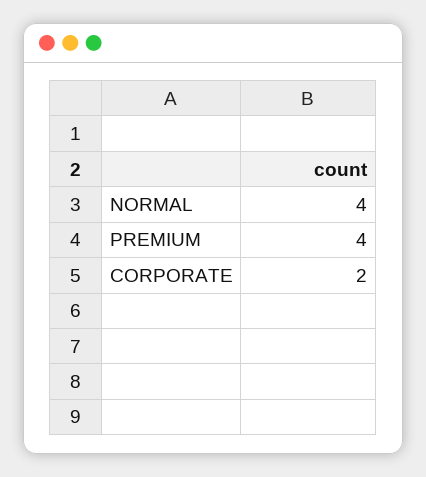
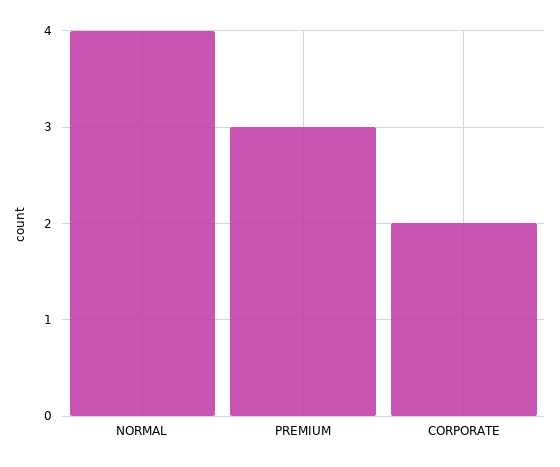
  {
    "NORMAL": 4,
-   "PREMIUM": 4,
+   "PREMIUM": 3,
    "CORPORATE": 2
  }

